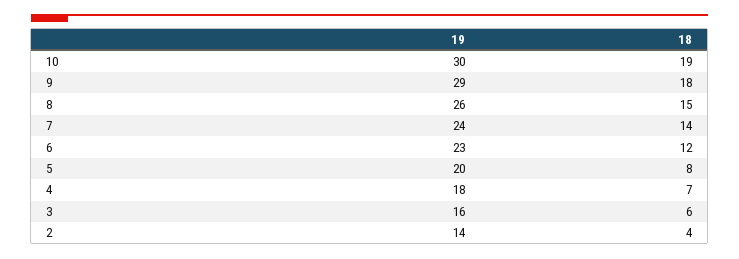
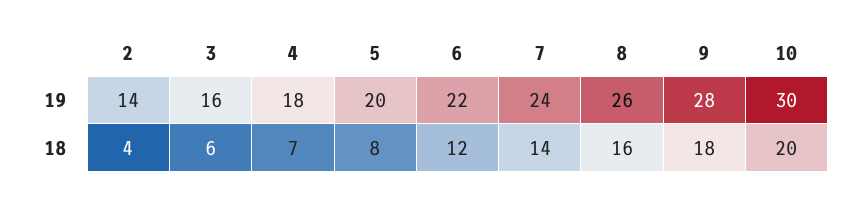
  {
    "19": {
      "10": 30,
-     "9": 29,
+     "9": 28,
      "8": 26,
      "7": 24,
-     "6": 23,
+     "6": 22,
      "5": 20,
      "4": 18,
      "3": 16,
      "2": 14
    },
    "18": {
-     "10": 19,
+     "10": 20,
      "9": 18,
-     "8": 15,
+     "8": 16,
      "7": 14,
      "6": 12,
      "5": 8,
      "4": 7,
      "3": 6,
      "2": 4
    }
  }

